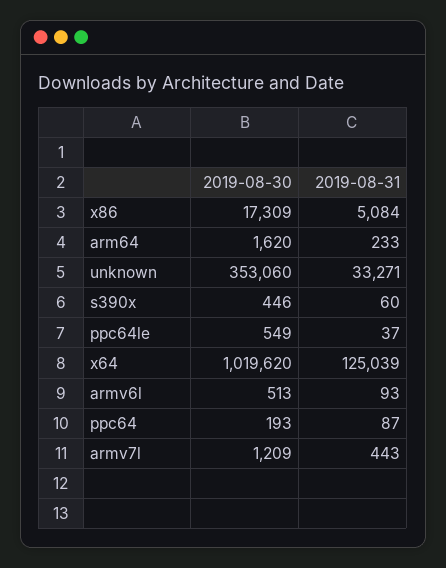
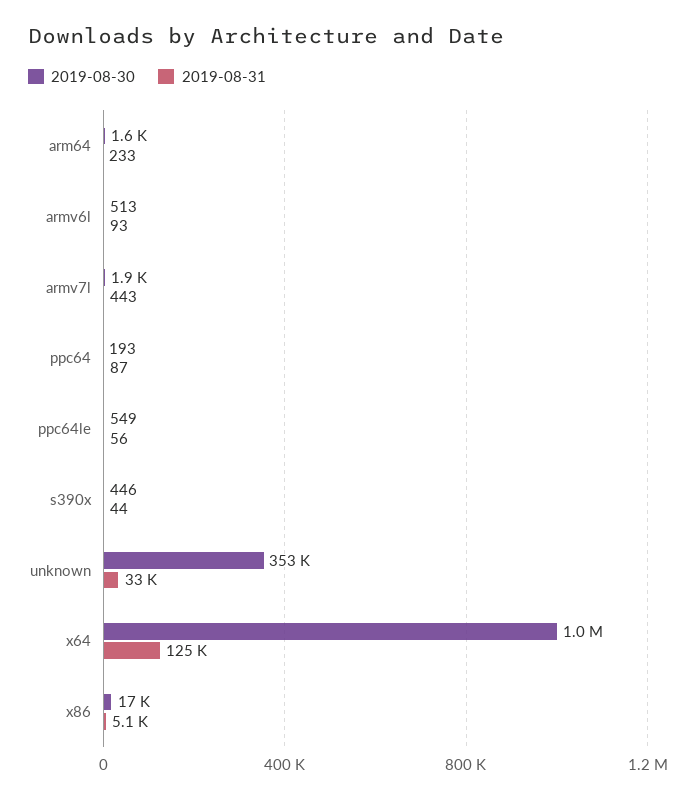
  {
    "2019-08-30": {
      "x86": 17309,
      "arm64": 1620,
      "unknown": 353060,
      "s390x": 446,
      "ppc64le": 549,
      "x64": 1019620,
      "armv6l": 513,
      "ppc64": 193,
-     "armv7l": 1209
+     "armv7l": 1900
    },
    "2019-08-31": {
      "x86": 5084,
      "arm64": 233,
      "unknown": 33271,
-     "s390x": 60,
+     "s390x": 44,
-     "ppc64le": 37,
+     "ppc64le": 56,
      "x64": 125039,
      "armv6l": 93,
      "ppc64": 87,
      "armv7l": 443
    }
  }

